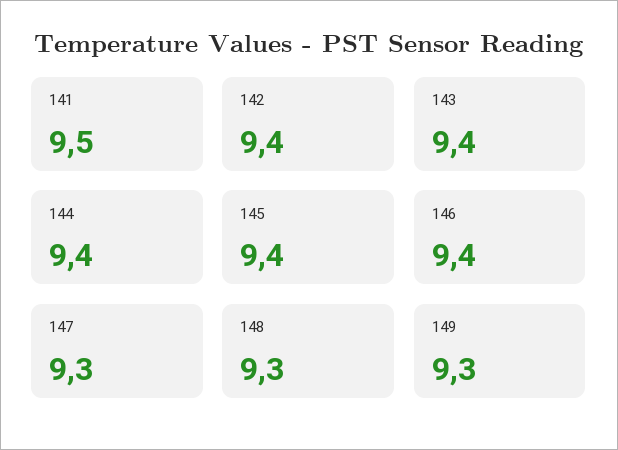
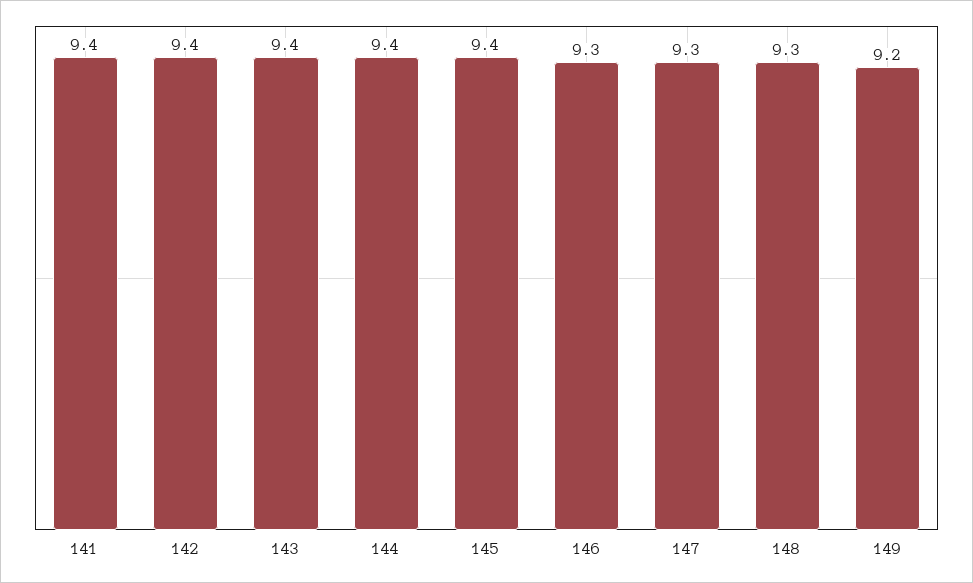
  {
-   "141": 9.5,
+   "141": 9.4,
    "142": 9.4,
    "143": 9.4,
    "144": 9.4,
    "145": 9.4,
-   "146": 9.4,
+   "146": 9.3,
    "147": 9.3,
    "148": 9.3,
-   "149": 9.3
+   "149": 9.2
  }

